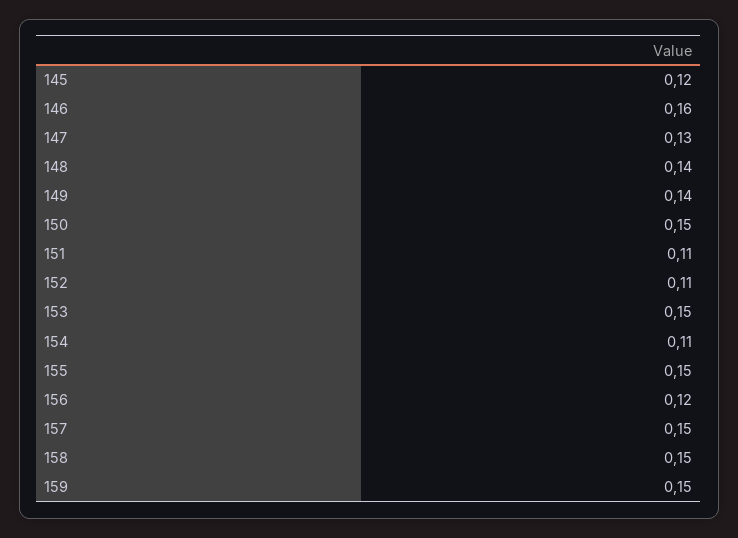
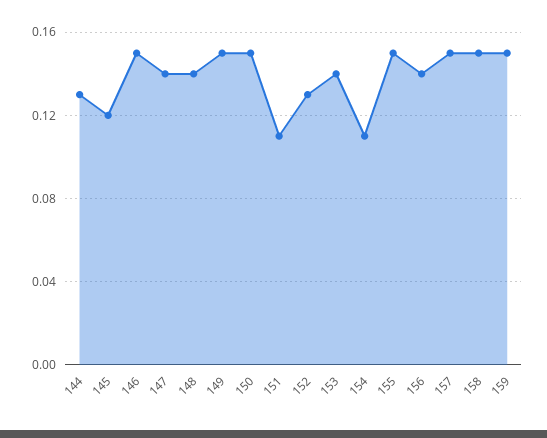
  {
    "145": 0.12,
-   "146": 0.16,
+   "146": 0.15,
-   "147": 0.13,
+   "147": 0.14,
    "148": 0.14,
-   "149": 0.14,
+   "149": 0.15,
    "150": 0.15,
    "151": 0.11,
-   "152": 0.11,
+   "152": 0.13,
-   "153": 0.15,
+   "153": 0.14,
    "154": 0.11,
    "155": 0.15,
-   "156": 0.12,
+   "156": 0.14,
    "157": 0.15,
    "158": 0.15,
-   "159": 0.15
+   "159": 0.15,
+   "144": 0.13
  }

